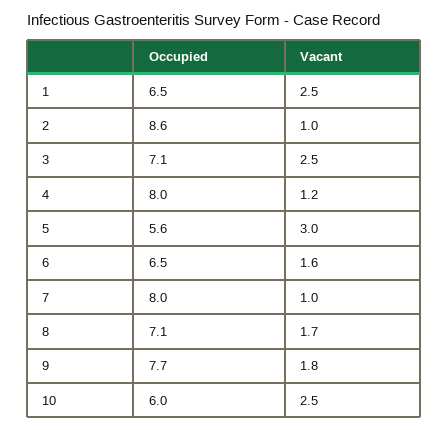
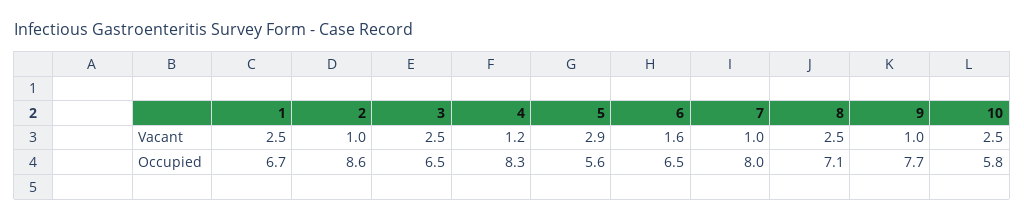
  {
    "Occupied": {
-     "1": 6.5,
+     "1": 6.7,
      "2": 8.6,
-     "3": 7.1,
+     "3": 6.5,
-     "4": 8,
+     "4": 8.3,
      "5": 5.6,
      "6": 6.5,
      "7": 8,
      "8": 7.1,
      "9": 7.7,
-     "10": 6
+     "10": 5.8
    },
    "Vacant": {
      "1": 2.5,
      "2": 1,
      "3": 2.5,
      "4": 1.2,
-     "5": 3,
+     "5": 2.9,
      "6": 1.6,
      "7": 1,
-     "8": 1.7,
+     "8": 2.5,
-     "9": 1.8,
+     "9": 1,
      "10": 2.5
    }
  }

